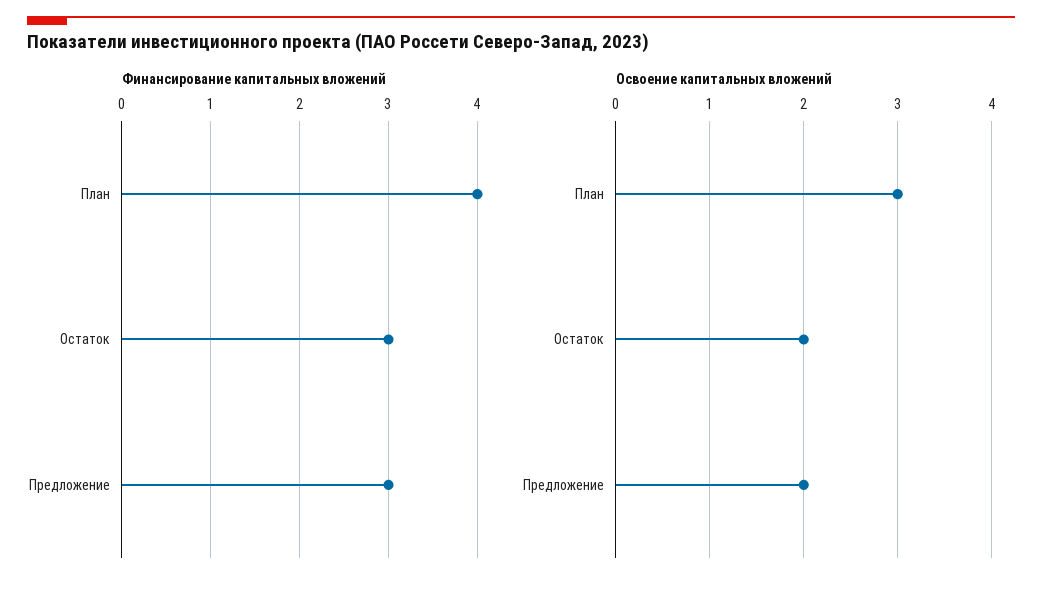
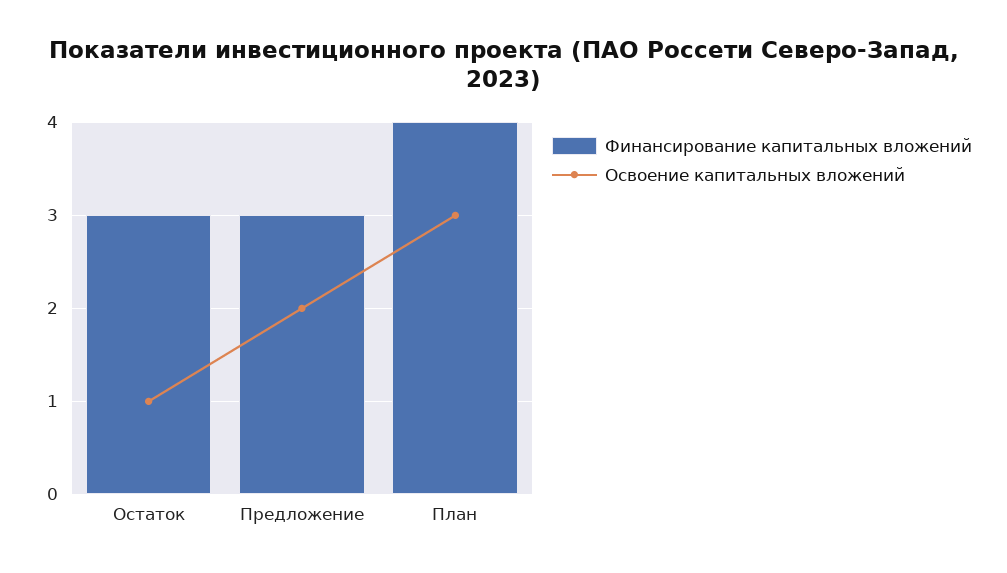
  {
    "Финансирование капитальных вложений": {
      "План": 4,
      "Остаток": 3,
      "Предложение": 3
    },
    "Освоение капитальных вложений": {
      "План": 3,
-     "Остаток": 2,
+     "Остаток": 1,
      "Предложение": 2
    }
  }

